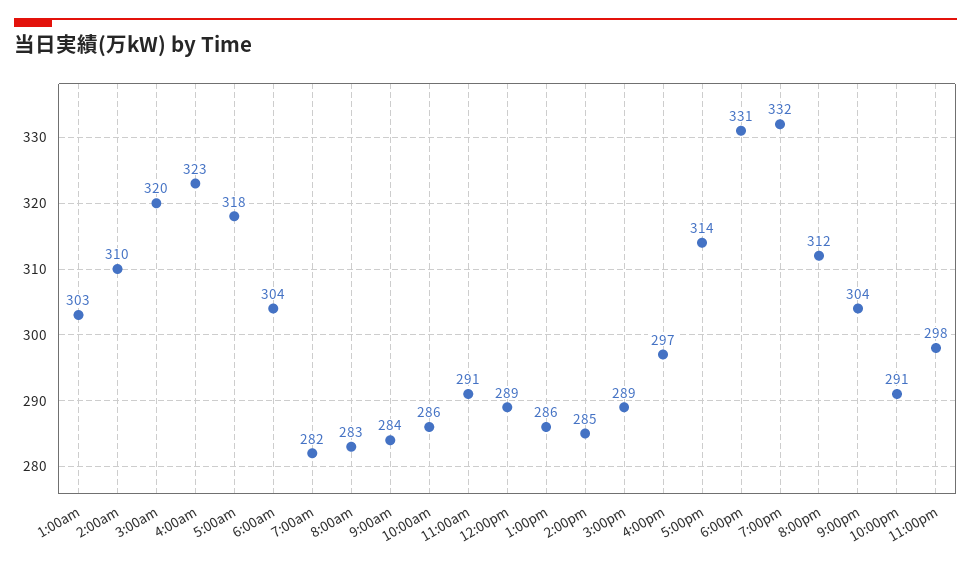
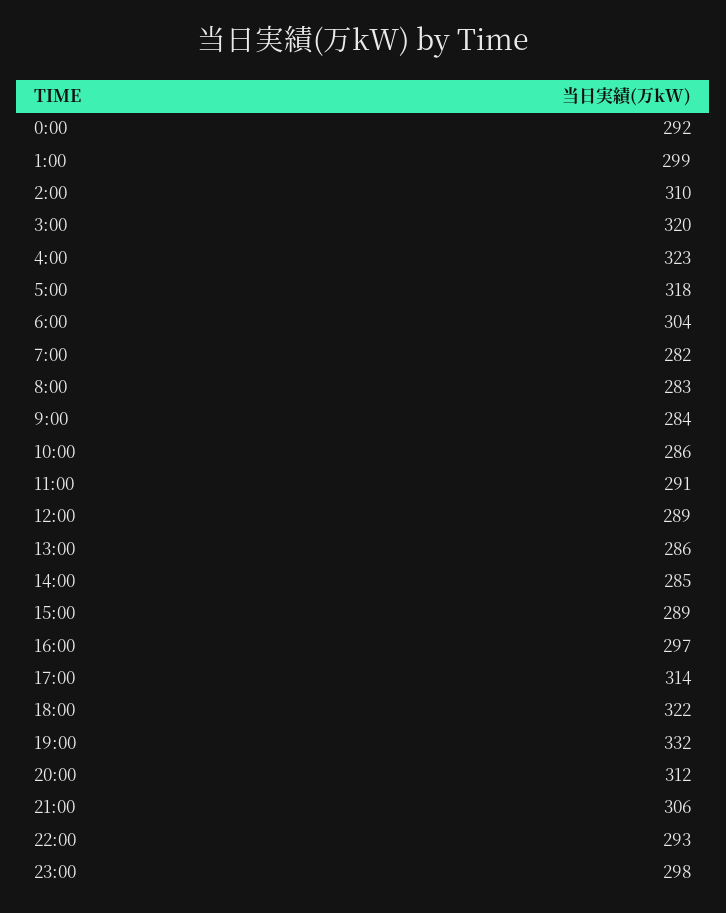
  {
-   "1:00am": 303,
+   "1:00am": 299,
    "2:00am": 310,
    "3:00am": 320,
    "4:00am": 323,
    "5:00am": 318,
    "6:00am": 304,
    "7:00am": 282,
    "8:00am": 283,
    "9:00am": 284,
    "10:00am": 286,
    "11:00am": 291,
    "12:00pm": 289,
    "1:00pm": 286,
    "2:00pm": 285,
    "3:00pm": 289,
    "4:00pm": 297,
    "5:00pm": 314,
-   "6:00pm": 331,
+   "6:00pm": 322,
    "7:00pm": 332,
    "8:00pm": 312,
-   "9:00pm": 304,
+   "9:00pm": 306,
-   "10:00pm": 291,
+   "10:00pm": 293,
-   "11:00pm": 298
+   "11:00pm": 298,
+   "0:00": 292
  }

